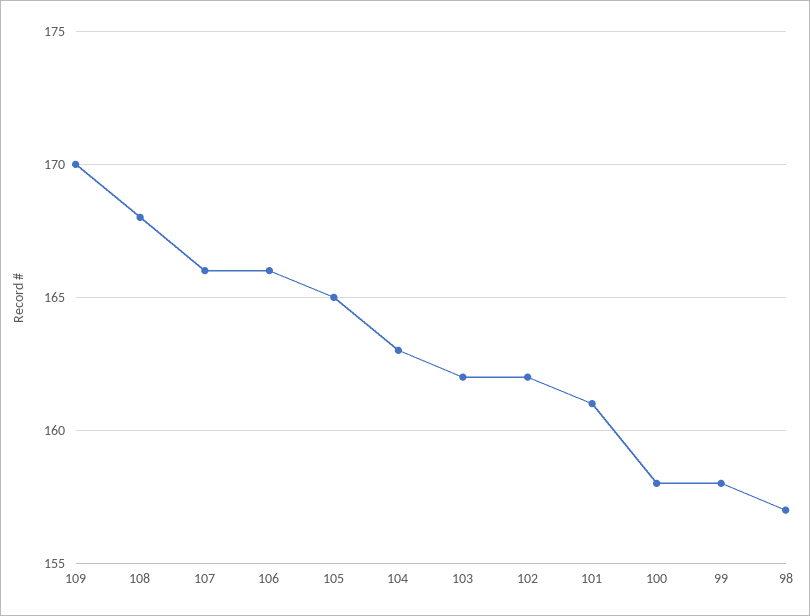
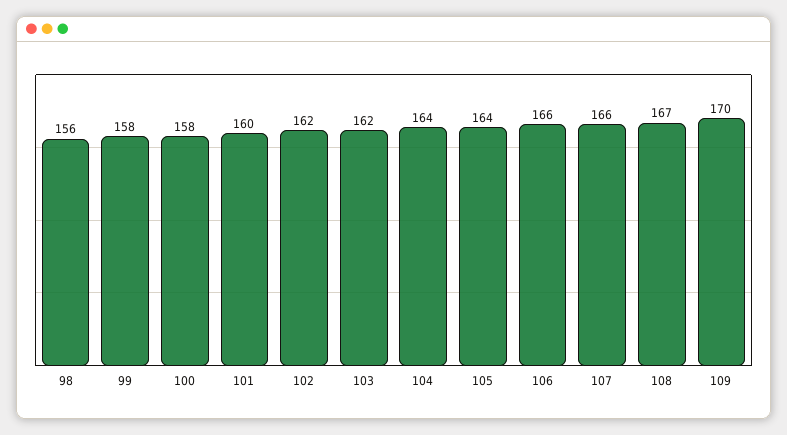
  {
    "109": 170,
-   "108": 168,
+   "108": 167,
    "107": 166,
    "106": 166,
-   "105": 165,
+   "105": 164,
-   "104": 163,
+   "104": 164,
    "103": 162,
    "102": 162,
-   "101": 161,
+   "101": 160,
    "100": 158,
    "99": 158,
-   "98": 157
+   "98": 156
  }

